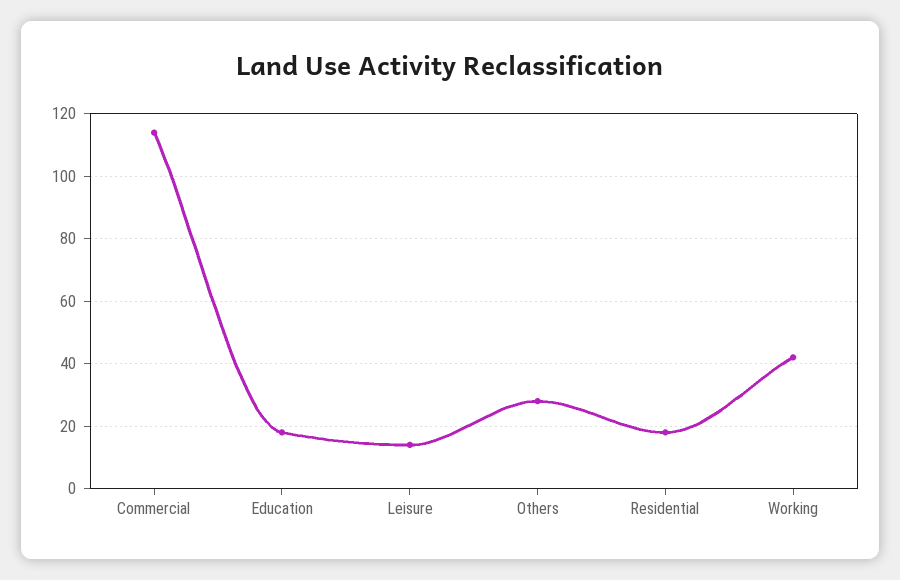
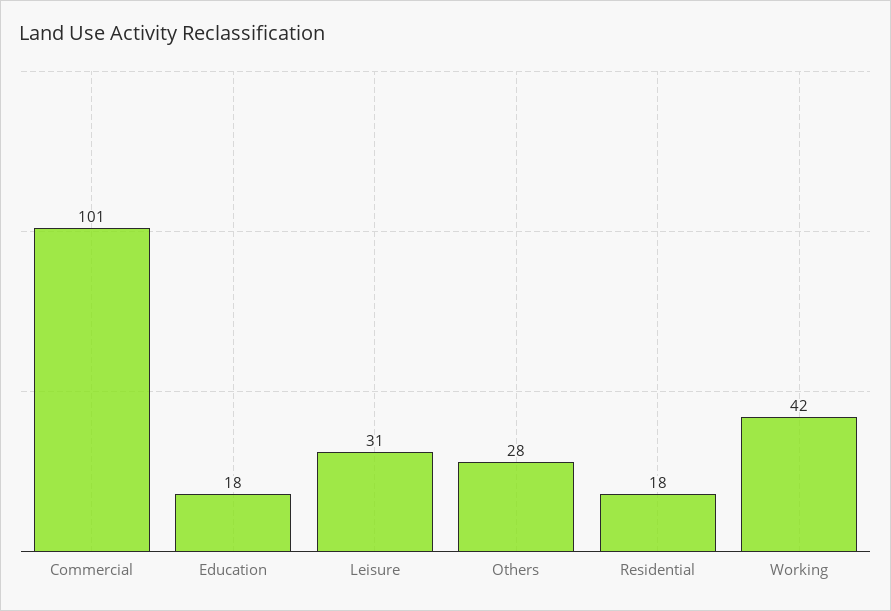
  {
-   "Commercial": 115,
+   "Commercial": 101,
    "Education": 18,
-   "Leisure": 15,
+   "Leisure": 31,
    "Others": 28,
    "Residential": 18,
    "Working": 42
  }

